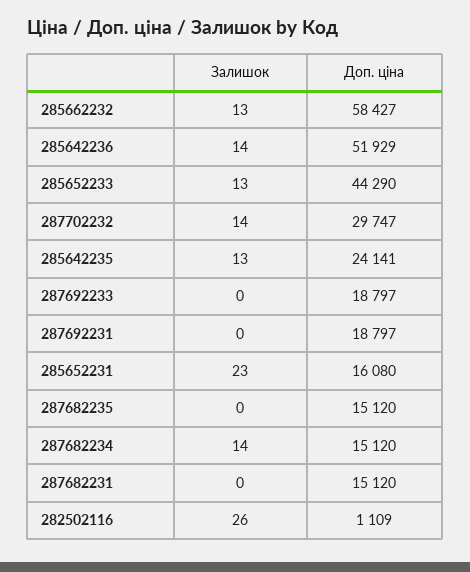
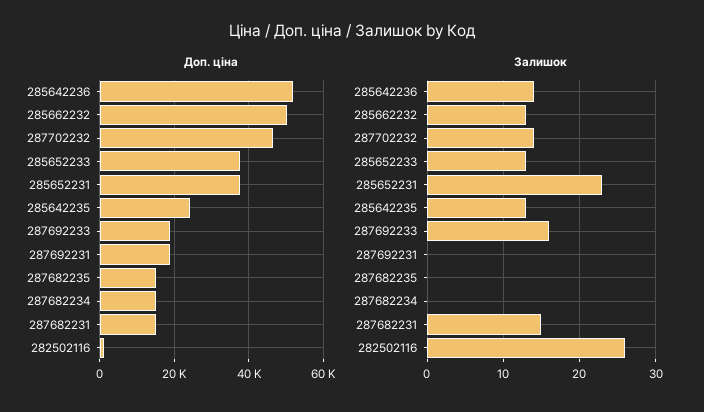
  {
    "Залишок": {
      "285662232": 13,
      "285642236": 14,
      "285652233": 13,
      "287702232": 14,
      "285642235": 13,
-     "287692233": 0,
+     "287692233": 16,
      "287692231": 0,
      "285652231": 23,
      "287682235": 0,
-     "287682234": 14,
+     "287682234": 0,
-     "287682231": 0,
+     "287682231": 15,
      "282502116": 26
    },
    "Доп. ціна": {
-     "285662232": 58427,
+     "285662232": 50000,
      "285642236": 51929,
-     "285652233": 44290,
+     "285652233": 38000,
-     "287702232": 29747,
+     "287702232": 46000,
      "285642235": 24141,
      "287692233": 18797,
      "287692231": 18797,
-     "285652231": 16080,
+     "285652231": 38000,
      "287682235": 15120,
      "287682234": 15120,
      "287682231": 15120,
      "282502116": 1109
    }
  }

